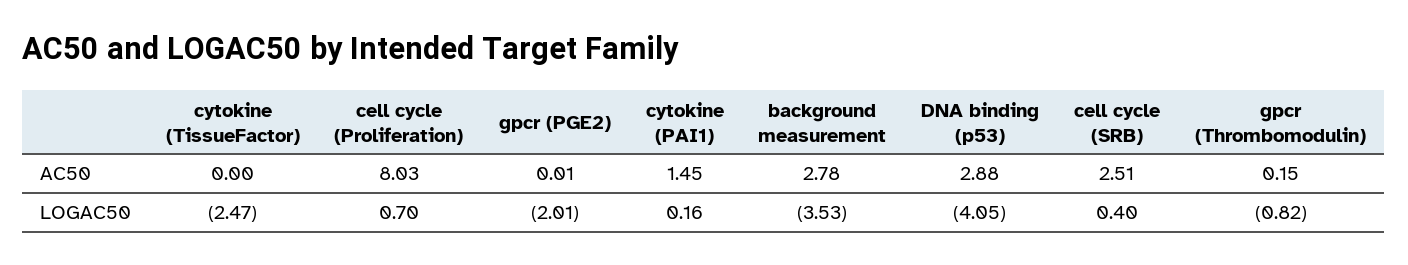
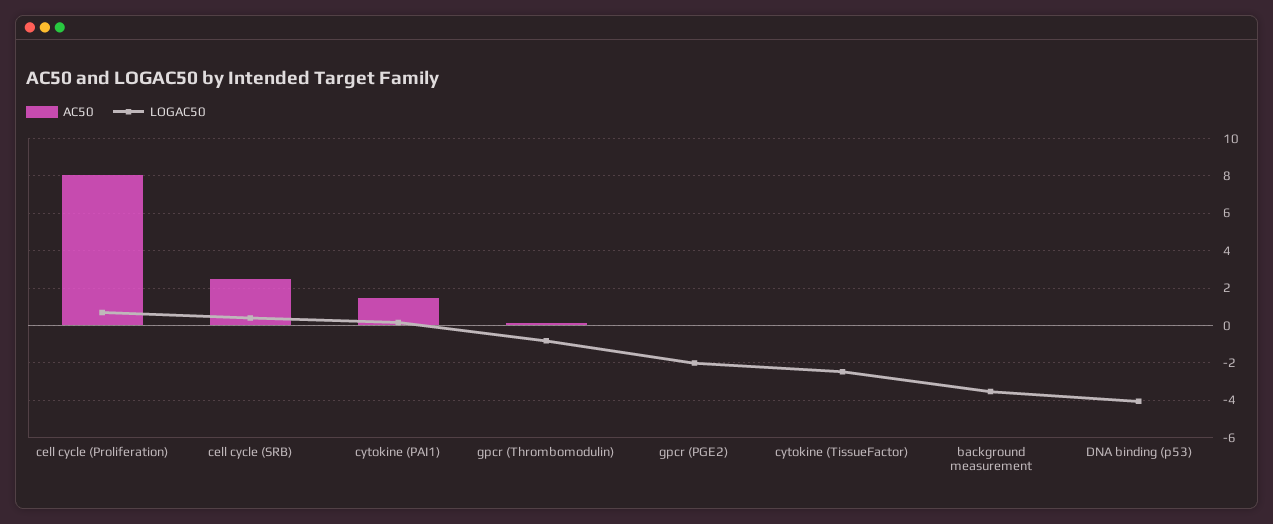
  {
    "AC50": {
      "cytokine (TissueFactor)": 0,
      "cell cycle (Proliferation)": 8.03,
      "gpcr (PGE2)": 0.01,
      "cytokine (PAI1)": 1.45,
-     "background measurement": 2.78,
+     "background measurement": 0,
-     "DNA binding (p53)": 2.88,
+     "DNA binding (p53)": 0,
      "cell cycle (SRB)": 2.51,
      "gpcr (Thrombomodulin)": 0.15
    },
    "LOGAC50": {
      "cytokine (TissueFactor)": -2.47,
      "cell cycle (Proliferation)": 0.7,
      "gpcr (PGE2)": -2.01,
      "cytokine (PAI1)": 0.16,
      "background measurement": -3.53,
      "DNA binding (p53)": -4.05,
      "cell cycle (SRB)": 0.4,
      "gpcr (Thrombomodulin)": -0.82
    }
  }

